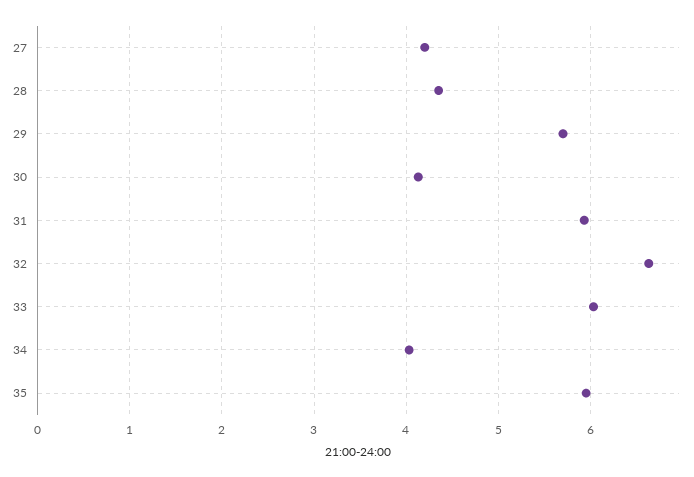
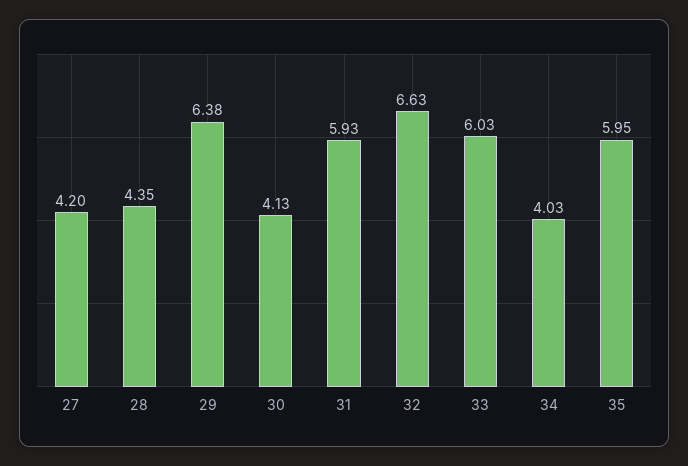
  {
    "27": 4.2,
    "28": 4.35,
-   "29": 5.7,
+   "29": 6.38,
    "30": 4.13,
    "31": 5.93,
    "32": 6.63,
    "33": 6.03,
    "34": 4.03,
    "35": 5.95
  }

